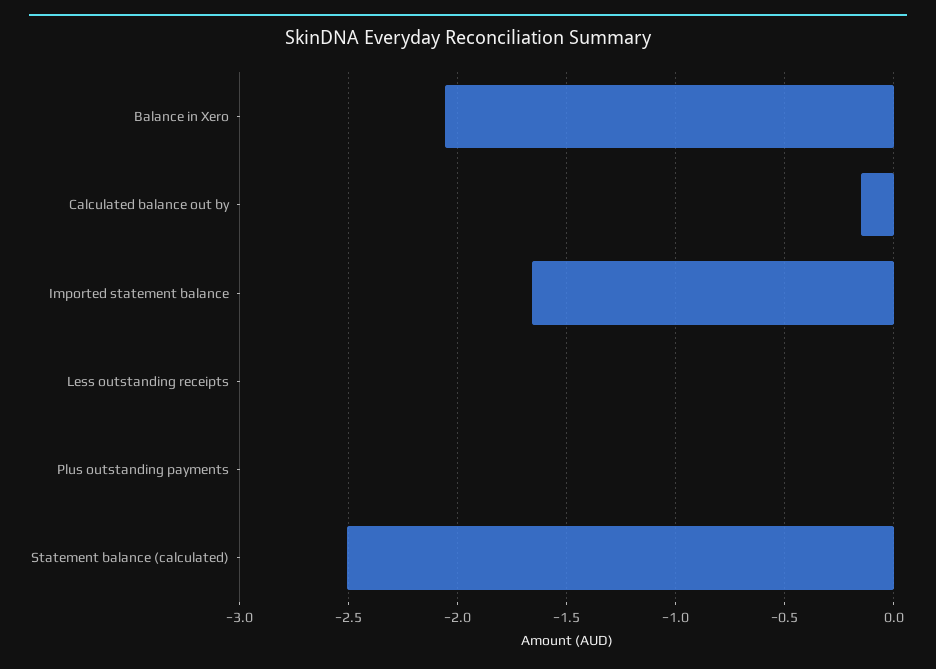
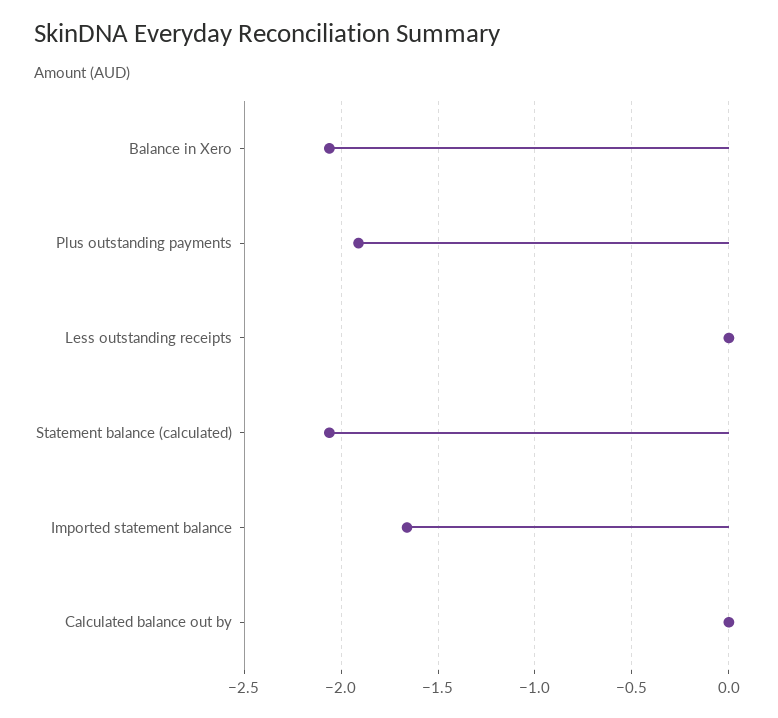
  {
    "Balance in Xero": -2.05,
-   "Calculated balance out by": -0.15,
+   "Calculated balance out by": 0,
    "Imported statement balance": -1.65,
    "Less outstanding receipts": 0,
-   "Plus outstanding payments": 0,
+   "Plus outstanding payments": -1.9,
-   "Statement balance (calculated)": -2.5
+   "Statement balance (calculated)": -2.05
  }

